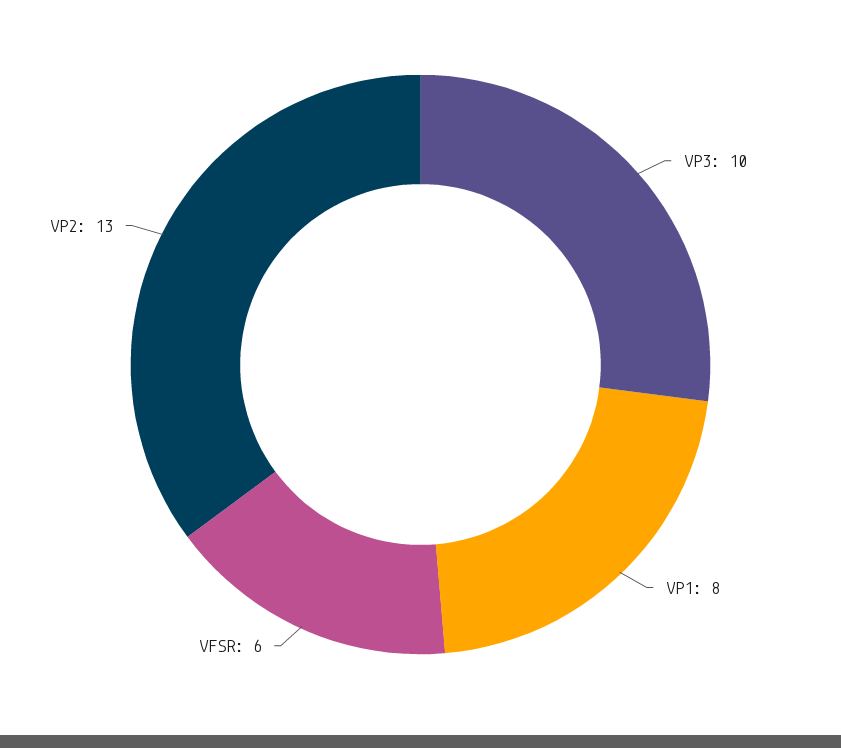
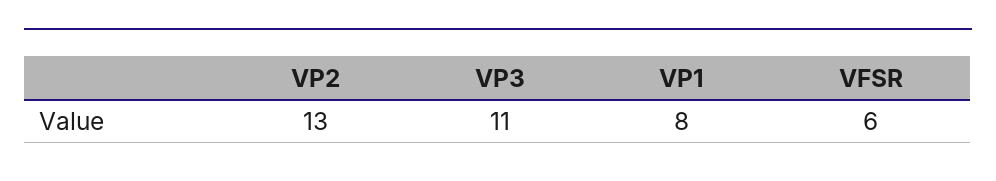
  {
-   "VP3": 10,
+   "VP3": 11,
    "VP1": 8,
    "VFSR": 6,
    "VP2": 13
  }

